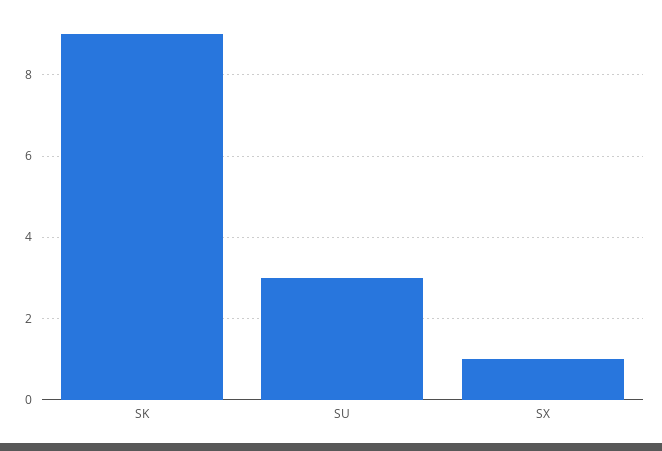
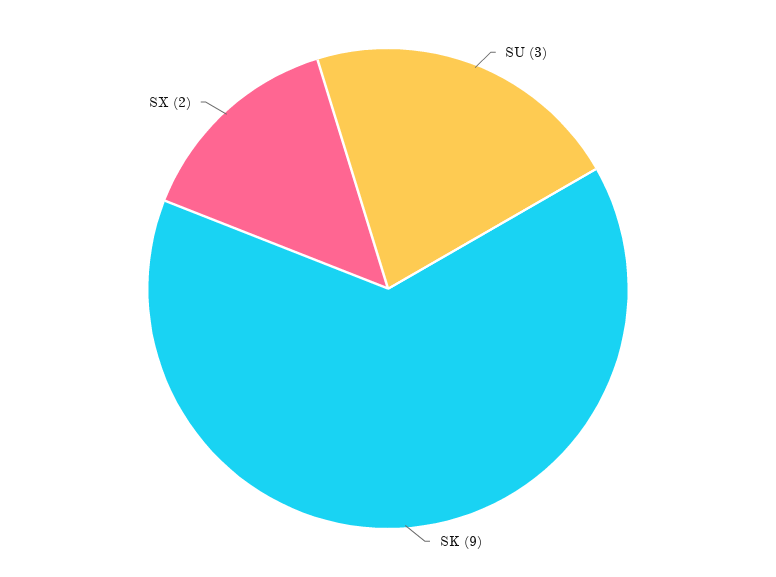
  {
    "SK": 9,
    "SU": 3,
-   "SX": 1
+   "SX": 2
  }

